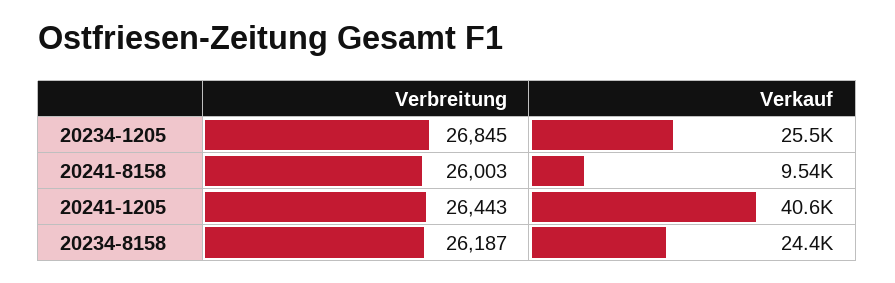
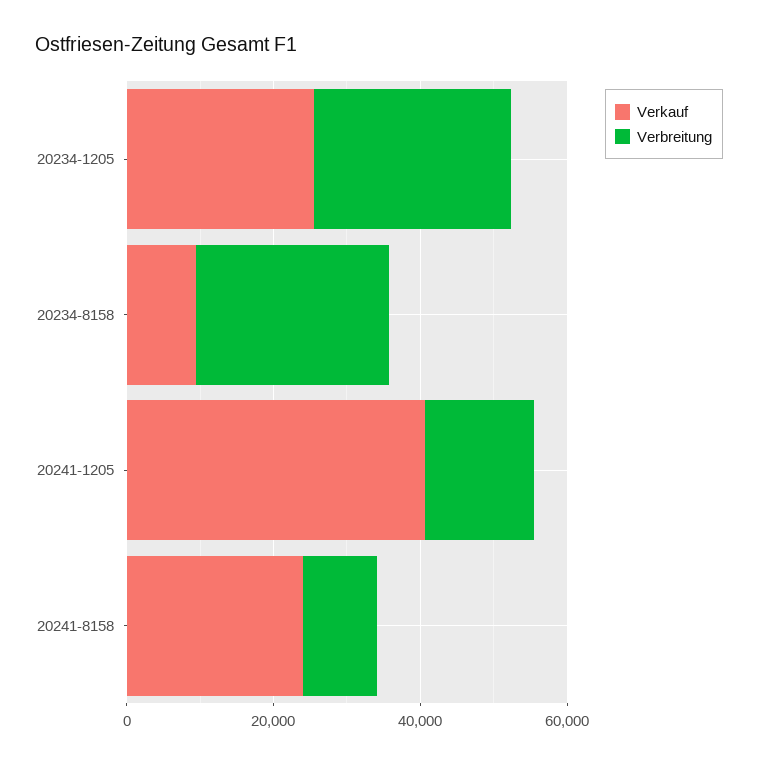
  {
    "Verbreitung": {
      "20234-1205": 26845,
-     "20241-8158": 26003,
+     "20241-8158": 10000,
-     "20241-1205": 26443,
+     "20241-1205": 15000,
      "20234-8158": 26187
    },
    "Verkauf": {
      "20234-1205": 25500,
-     "20241-8158": 9540,
+     "20241-8158": 25000,
      "20241-1205": 40600,
-     "20234-8158": 24400
+     "20234-8158": 10000
    }
  }

